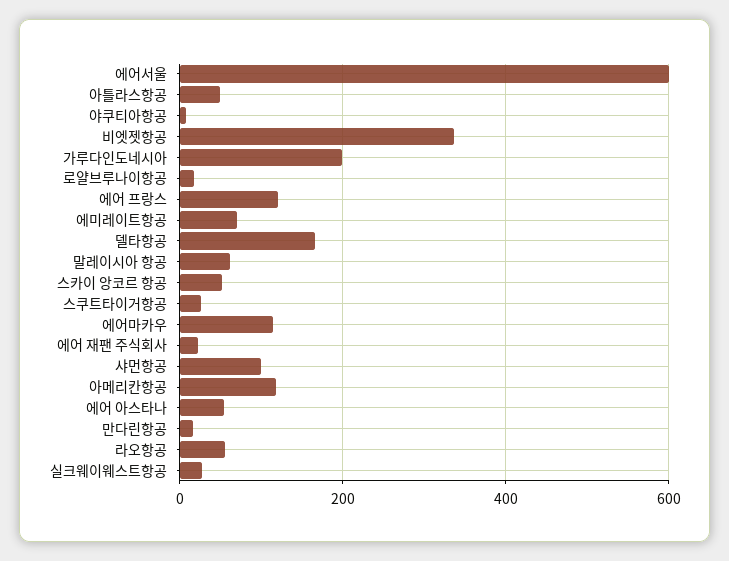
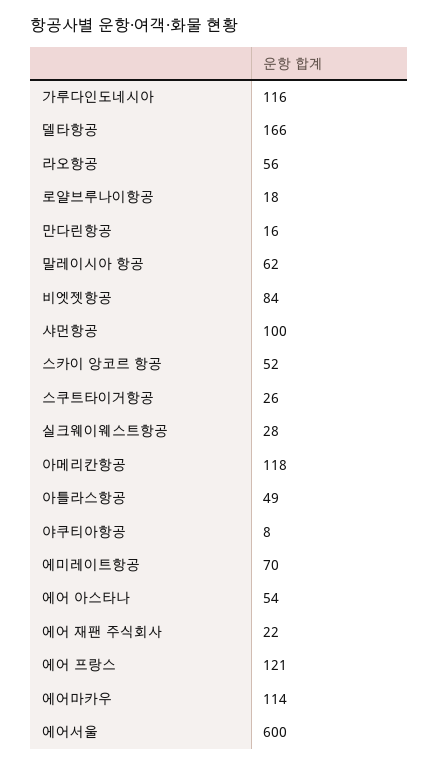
  {
    "에어서울": 600,
    "아틀라스항공": 49,
    "야쿠티아항공": 8,
-   "비엣젯항공": 340,
+   "비엣젯항공": 84,
-   "가루다인도네시아": 200,
+   "가루다인도네시아": 116,
    "로얄브루나이항공": 18,
    "에어 프랑스": 121,
    "에미레이트항공": 70,
    "델타항공": 166,
    "말레이시아 항공": 62,
    "스카이 앙코르 항공": 52,
    "스쿠트타이거항공": 26,
    "에어마카우": 114,
    "에어 재팬 주식회사": 22,
    "샤먼항공": 100,
    "아메리칸항공": 118,
    "에어 아스타나": 54,
    "만다린항공": 16,
    "라오항공": 56,
    "실크웨이웨스트항공": 28
  }

